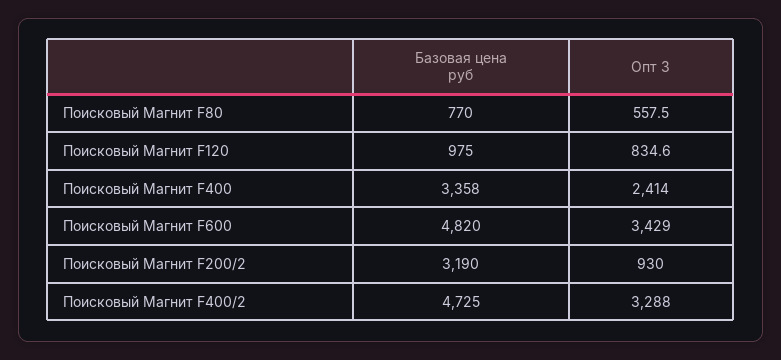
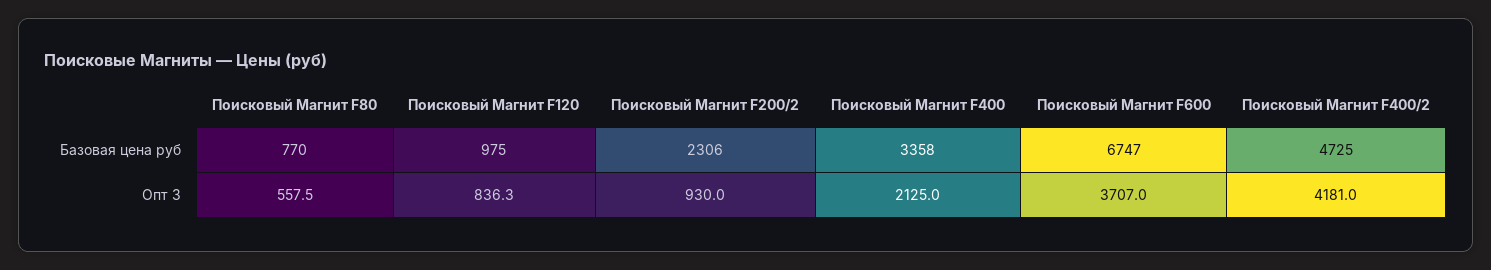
  {
    "Базовая цена руб": {
      "Поисковый Магнит F80": 770,
      "Поисковый Магнит F120": 975,
      "Поисковый Магнит F400": 3358,
-     "Поисковый Магнит F600": 4820,
+     "Поисковый Магнит F600": 6747,
-     "Поисковый Магнит F200/2": 3190,
+     "Поисковый Магнит F200/2": 2306,
      "Поисковый Магнит F400/2": 4725
    },
    "Опт 3": {
      "Поисковый Магнит F80": 557.5,
-     "Поисковый Магнит F120": 834.6,
+     "Поисковый Магнит F120": 836.3,
-     "Поисковый Магнит F400": 2414,
+     "Поисковый Магнит F400": 2125,
-     "Поисковый Магнит F600": 3429,
+     "Поисковый Магнит F600": 3707,
      "Поисковый Магнит F200/2": 930,
-     "Поисковый Магнит F400/2": 3288
+     "Поисковый Магнит F400/2": 4181
    }
  }

